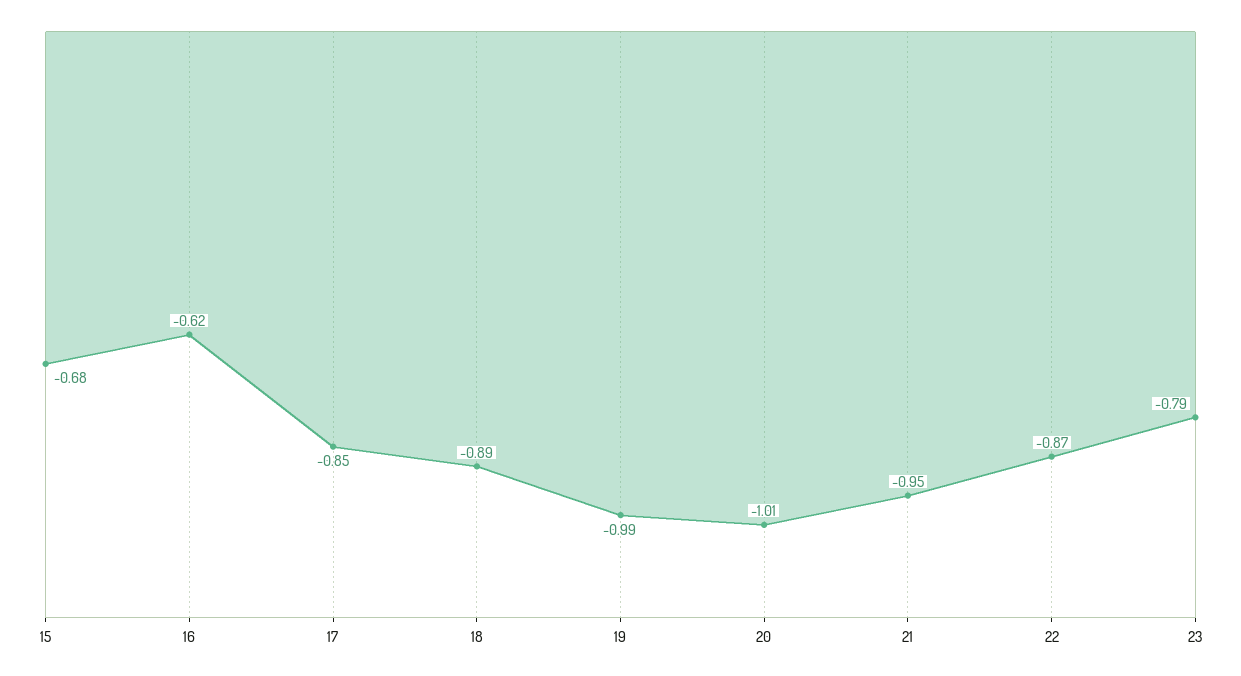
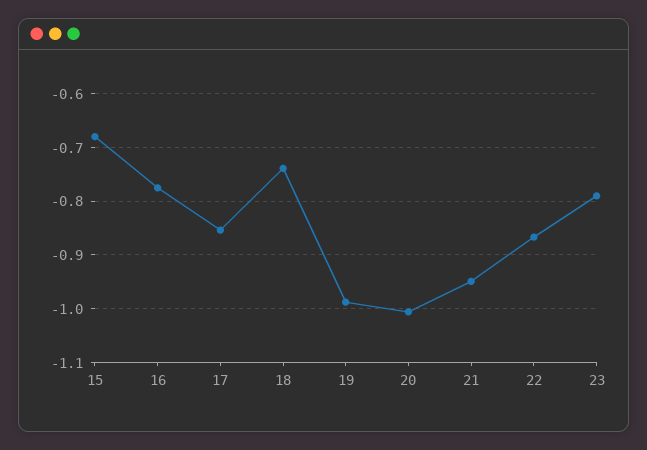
  {
    "15": -0.68,
-   "16": -0.62,
+   "16": -0.78,
    "17": -0.85,
-   "18": -0.89,
+   "18": -0.74,
    "19": -0.99,
    "20": -1.01,
    "21": -0.95,
    "22": -0.87,
    "23": -0.79
  }

